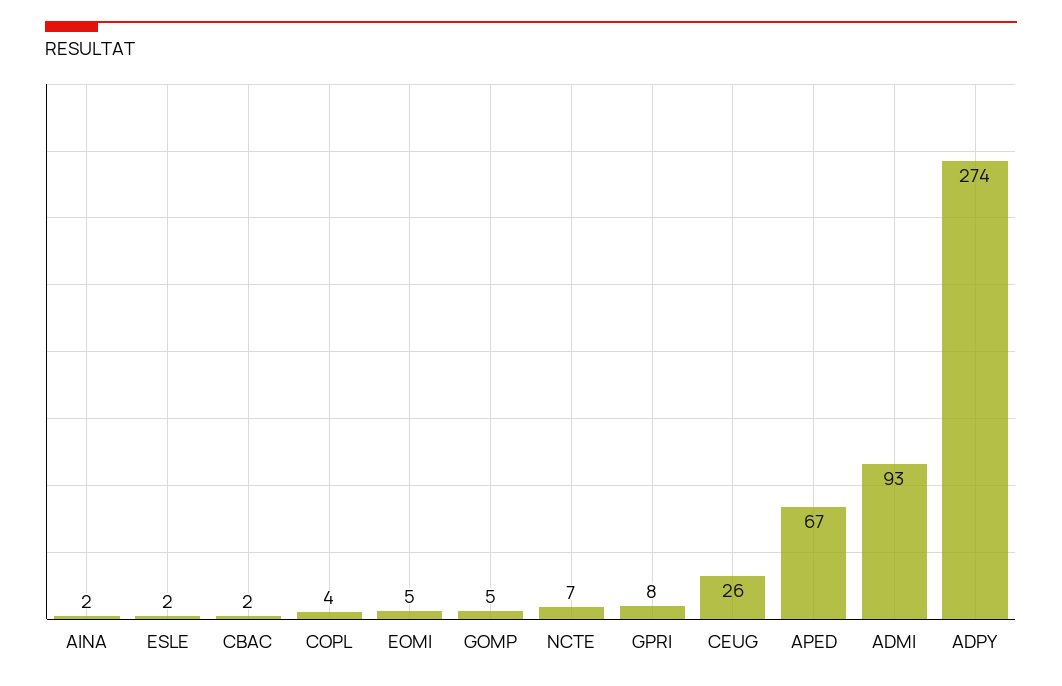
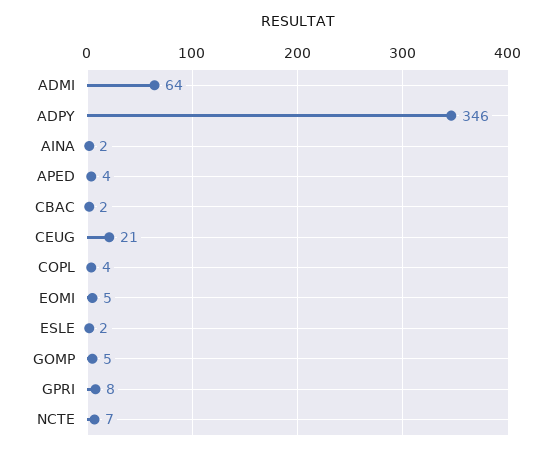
  {
    "AINA": 2,
    "ESLE": 2,
    "CBAC": 2,
    "COPL": 4,
    "EOMI": 5,
    "GOMP": 5,
    "NCTE": 7,
    "GPRI": 8,
-   "CEUG": 26,
+   "CEUG": 21,
-   "APED": 67,
+   "APED": 4,
-   "ADMI": 93,
+   "ADMI": 64,
-   "ADPY": 274
+   "ADPY": 346
  }

